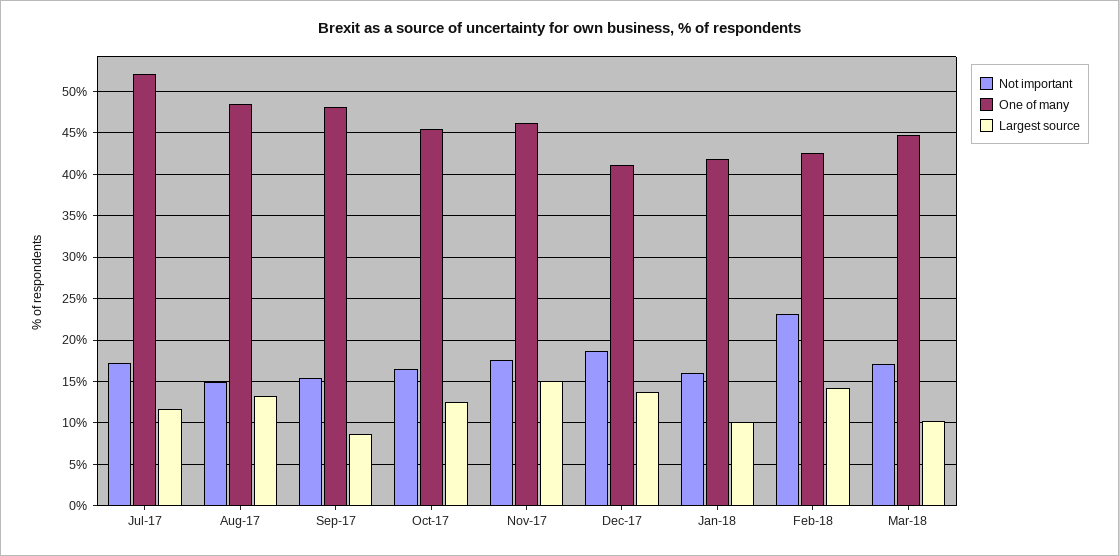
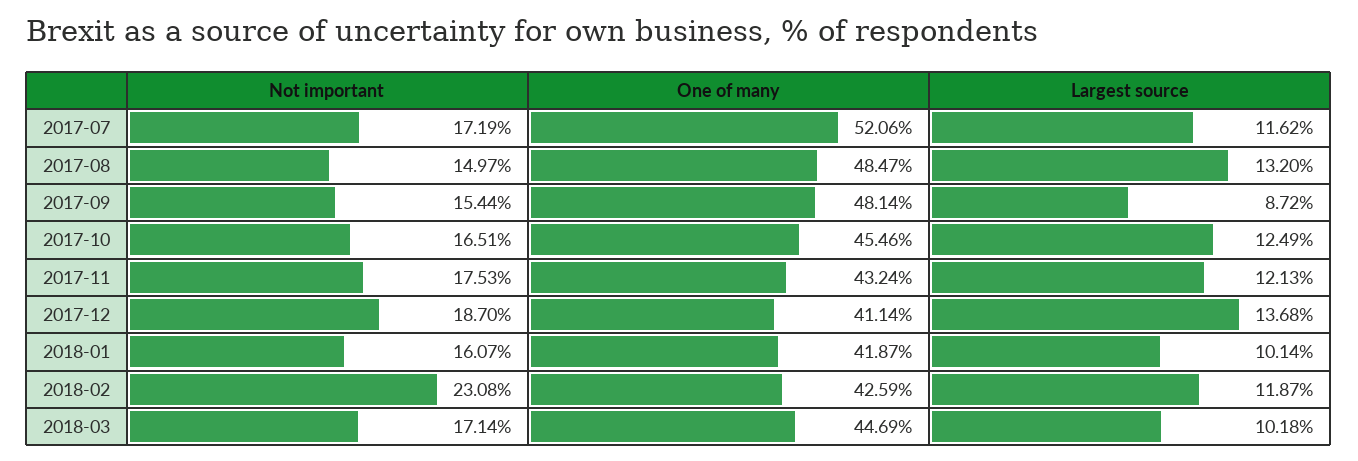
  {
    "Not important": {
      "Jul-17": 17.19,
      "Aug-17": 14.97,
      "Sep-17": 15.44,
      "Oct-17": 16.51,
      "Nov-17": 17.53,
      "Dec-17": 18.7,
      "Jan-18": 16.07,
      "Feb-18": 23.08,
      "Mar-18": 17.14
    },
    "One of many": {
      "Jul-17": 52.06,
      "Aug-17": 48.47,
      "Sep-17": 48.14,
      "Oct-17": 45.46,
-     "Nov-17": 46,
+     "Nov-17": 43.24,
      "Dec-17": 41.14,
      "Jan-18": 41.87,
      "Feb-18": 42.59,
      "Mar-18": 44.69
    },
    "Largest source": {
      "Jul-17": 11.62,
      "Aug-17": 13.2,
      "Sep-17": 8.72,
      "Oct-17": 12.49,
-     "Nov-17": 15,
+     "Nov-17": 12.13,
      "Dec-17": 13.68,
      "Jan-18": 10.14,
-     "Feb-18": 14,
+     "Feb-18": 11.87,
      "Mar-18": 10.18
    }
  }

